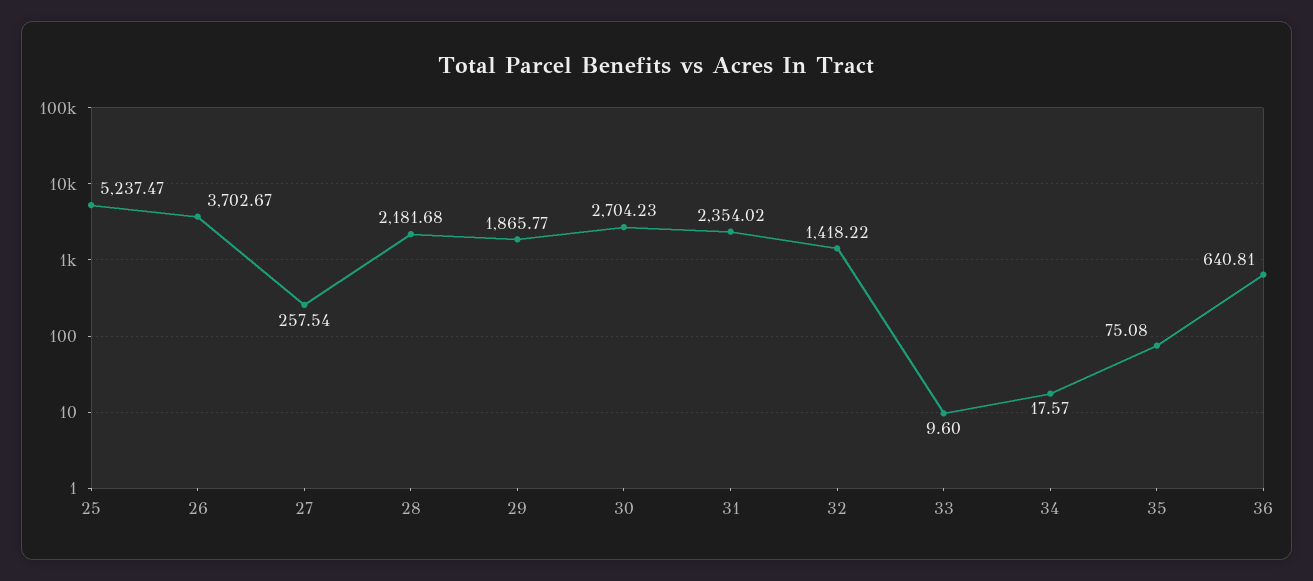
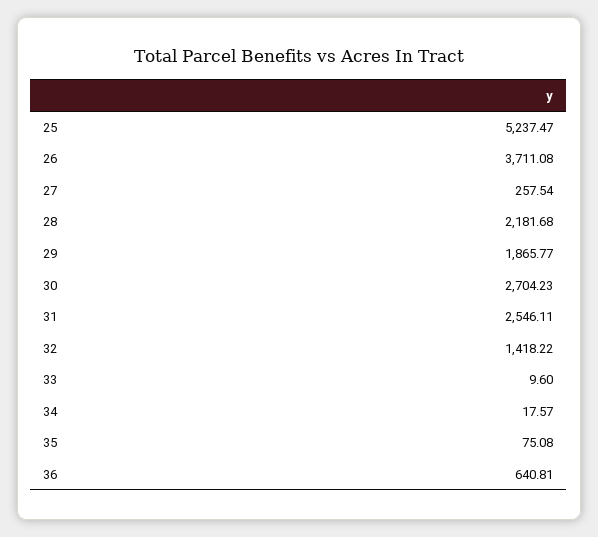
  {
    "25": 5237.47,
-   "26": 3702.67,
+   "26": 3711.08,
    "27": 257.54,
    "28": 2181.68,
    "29": 1865.77,
    "30": 2704.23,
-   "31": 2354.02,
+   "31": 2546.11,
    "32": 1418.22,
    "33": 9.6,
    "34": 17.57,
    "35": 75.08,
    "36": 640.81
  }

